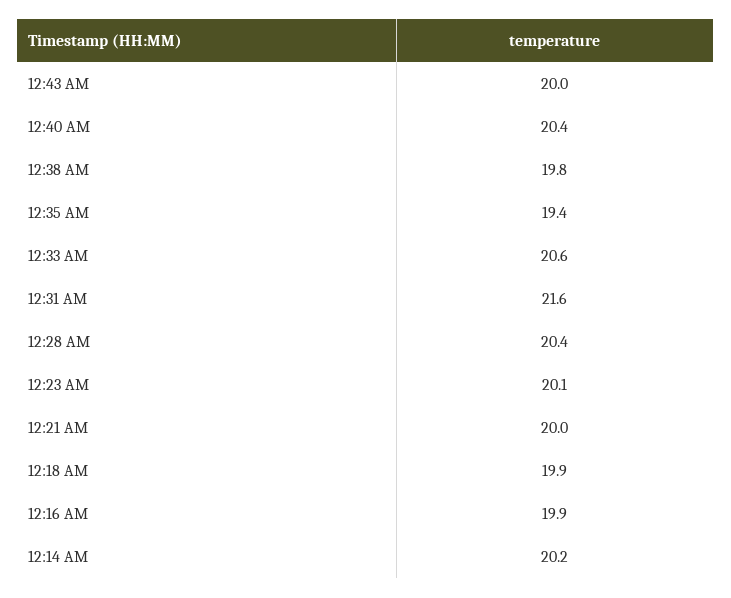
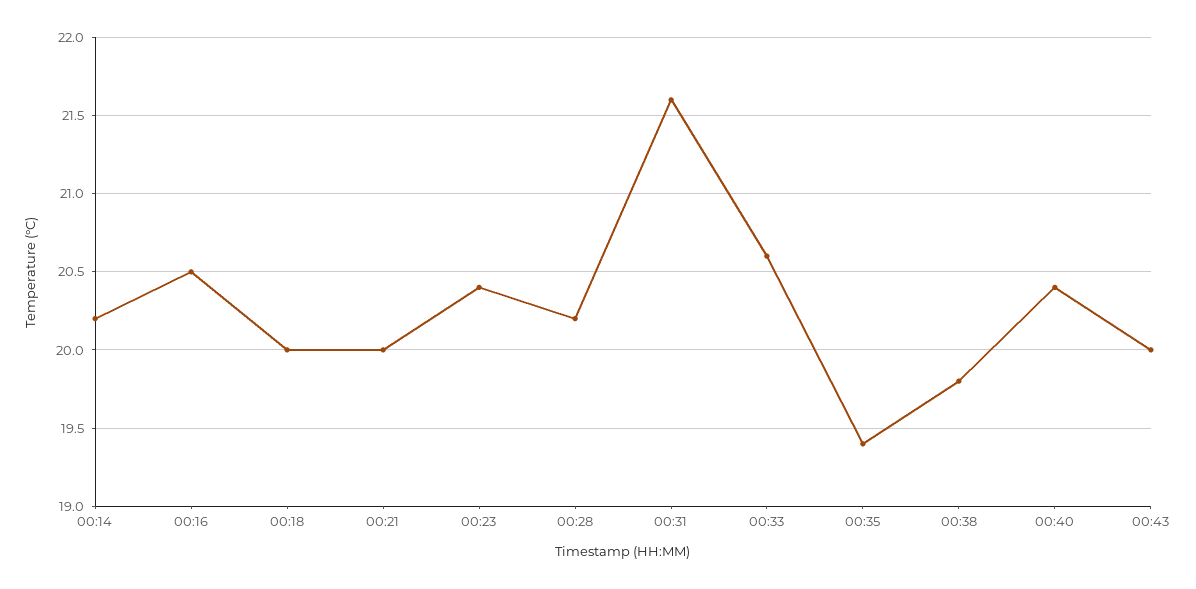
  {
    "12:43 AM": 20,
    "12:40 AM": 20.4,
    "12:38 AM": 19.8,
    "12:35 AM": 19.4,
    "12:33 AM": 20.6,
    "12:31 AM": 21.6,
-   "12:28 AM": 20.4,
+   "12:28 AM": 20.2,
-   "12:23 AM": 20.1,
+   "12:23 AM": 20.4,
    "12:21 AM": 20,
-   "12:18 AM": 19.9,
+   "12:18 AM": 20,
-   "12:16 AM": 19.9,
+   "12:16 AM": 20.5,
    "12:14 AM": 20.2
  }

